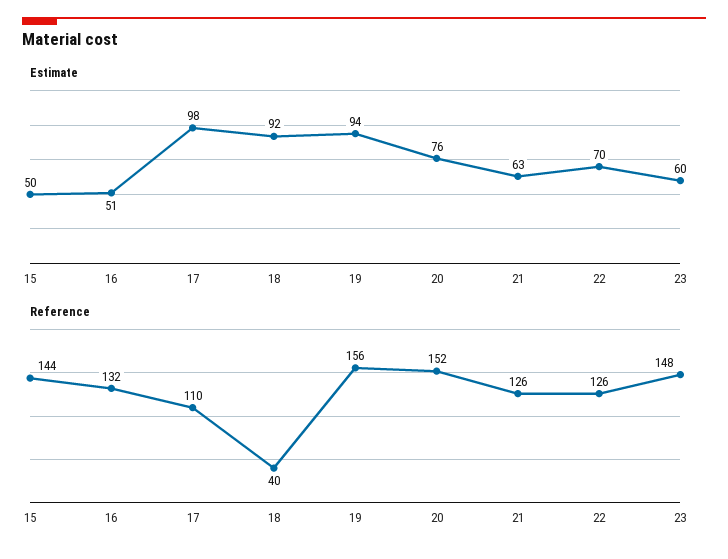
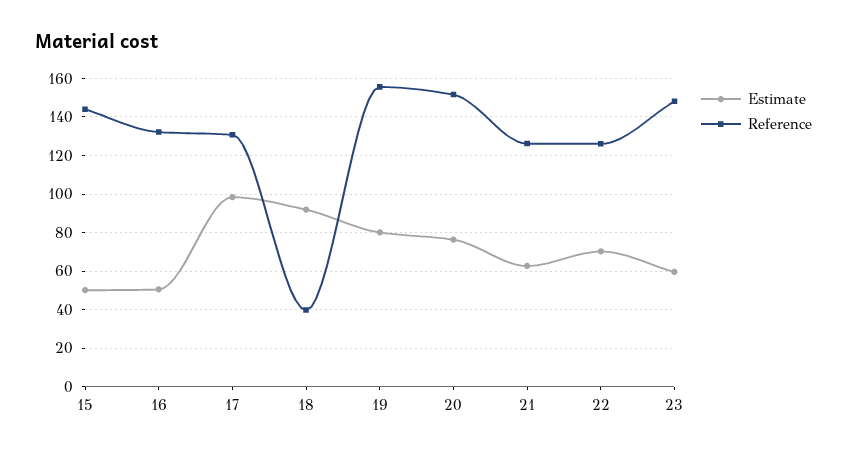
  {
    "Estimate": {
      "15": 50,
      "16": 51,
      "17": 98,
      "18": 92,
-     "19": 94,
+     "19": 80,
      "20": 76,
      "21": 63,
      "22": 70,
      "23": 60
    },
    "Reference": {
      "15": 144,
      "16": 132,
-     "17": 110,
+     "17": 130,
      "18": 40,
      "19": 156,
      "20": 152,
      "21": 126,
      "22": 126,
      "23": 148
    }
  }

